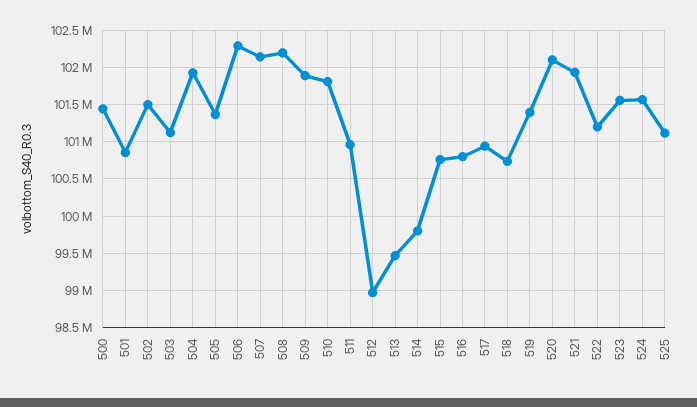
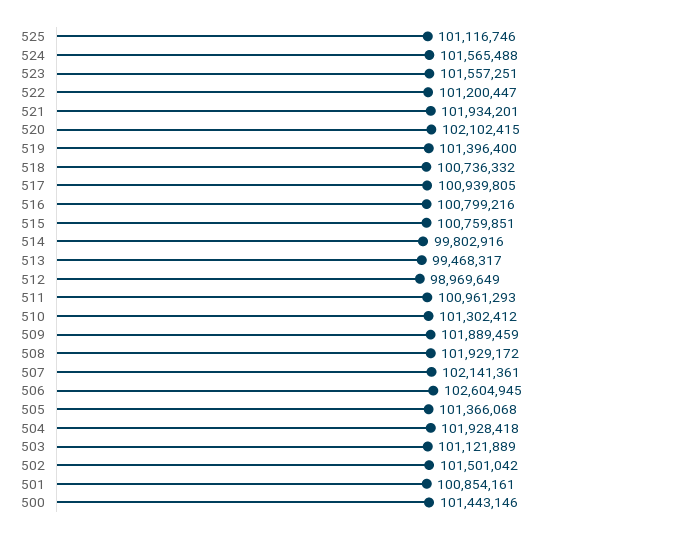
  {
    "500": 101443146,
    "501": 100854161,
    "502": 101501042,
    "503": 101121889,
    "504": 101928418,
    "505": 101366068,
-   "506": 102300000,
+   "506": 102604945,
    "507": 102141361,
-   "508": 102200000,
+   "508": 101929172,
    "509": 101889459,
-   "510": 101800000,
+   "510": 101302412,
    "511": 100961293,
    "512": 98969649,
    "513": 99468317,
    "514": 99802916,
    "515": 100759851,
    "516": 100799216,
    "517": 100939805,
    "518": 100736332,
    "519": 101396400,
    "520": 102102415,
    "521": 101934201,
    "522": 101200447,
    "523": 101557251,
    "524": 101565488,
    "525": 101116746
  }

